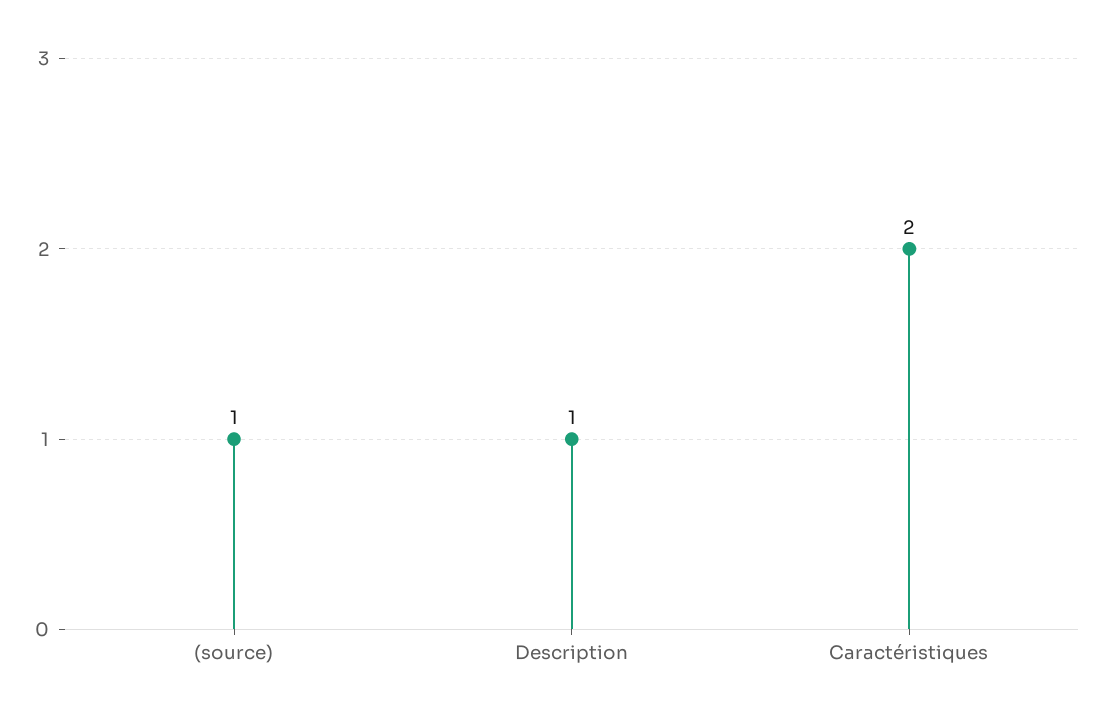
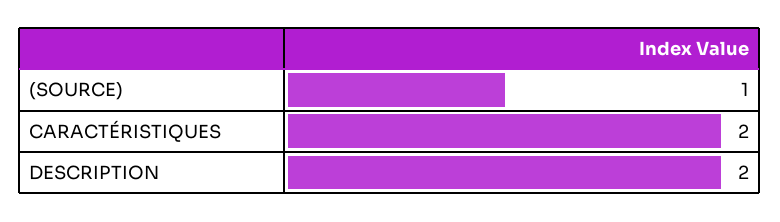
  {
    "(source)": 1,
-   "Description": 1,
+   "Description": 2,
    "Caractéristiques": 2
  }

